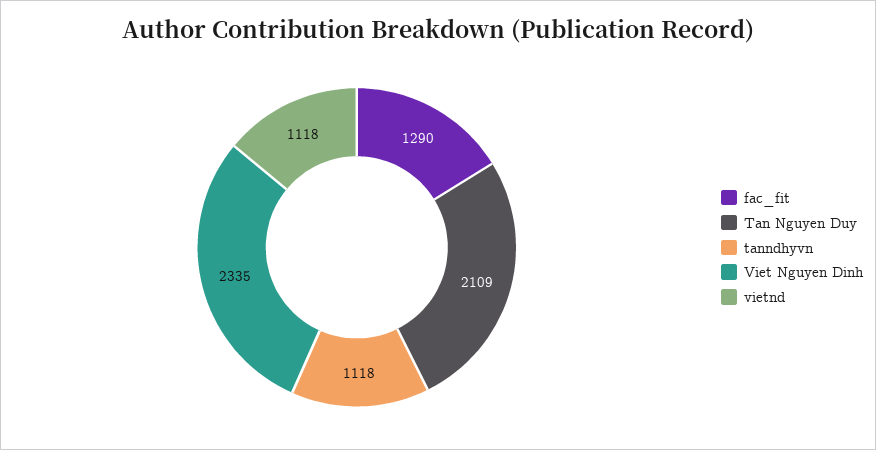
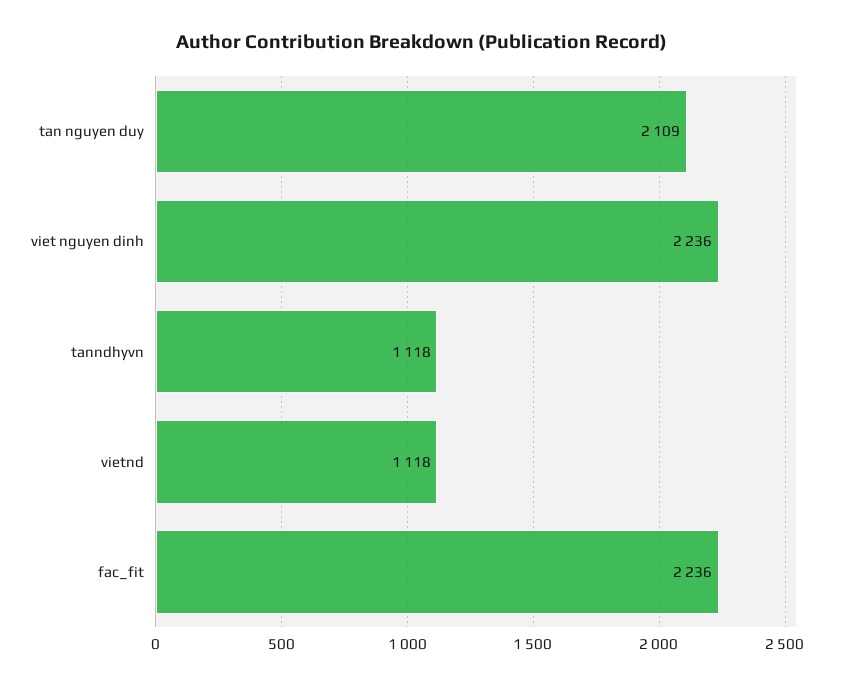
  {
-   "fac_fit": 1290,
+   "fac_fit": 2236,
    "Tan Nguyen Duy": 2109,
    "tanndhyvn": 1118,
-   "Viet Nguyen Dinh": 2335,
+   "Viet Nguyen Dinh": 2236,
    "vietnd": 1118
  }

